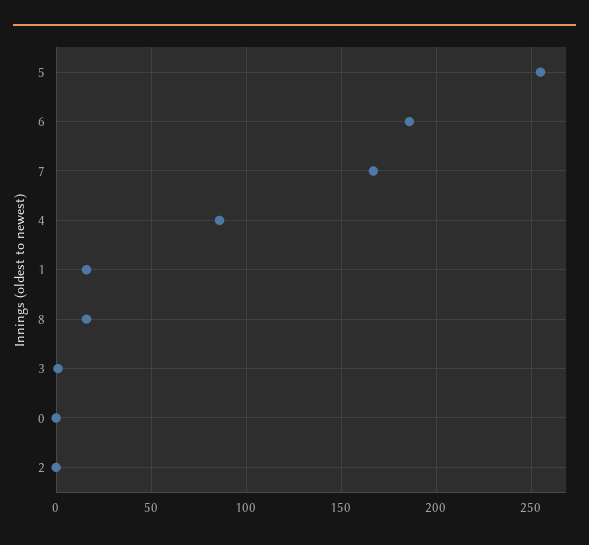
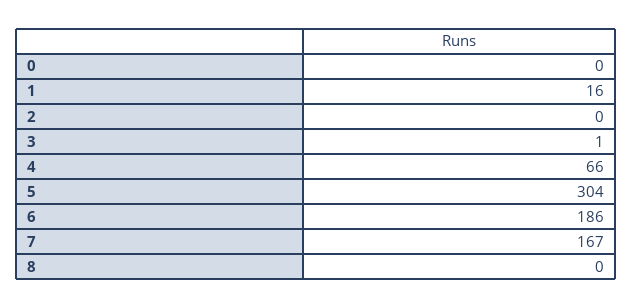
  {
-   "5": 255,
+   "5": 304,
    "6": 186,
    "7": 167,
-   "4": 85,
+   "4": 66,
    "1": 16,
-   "8": 15,
+   "8": 0,
    "3": 1,
    "0": 0,
    "2": 0
  }

